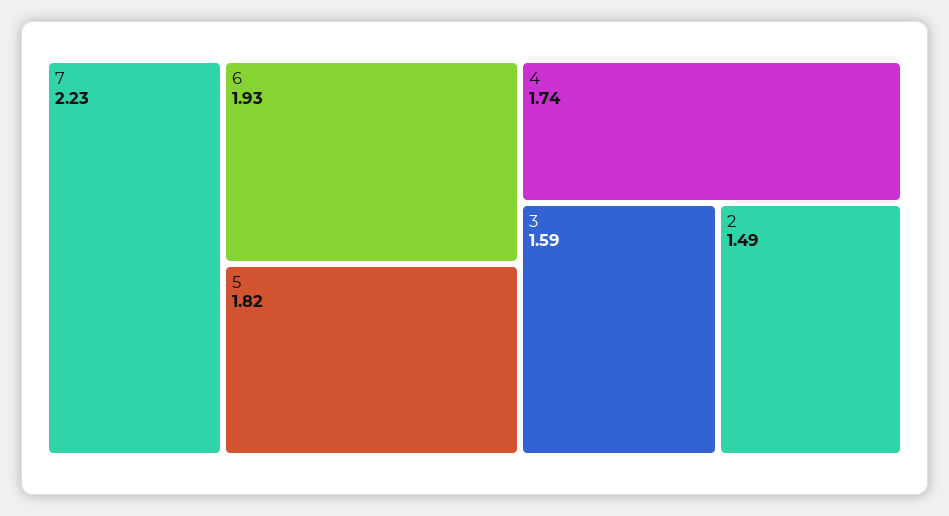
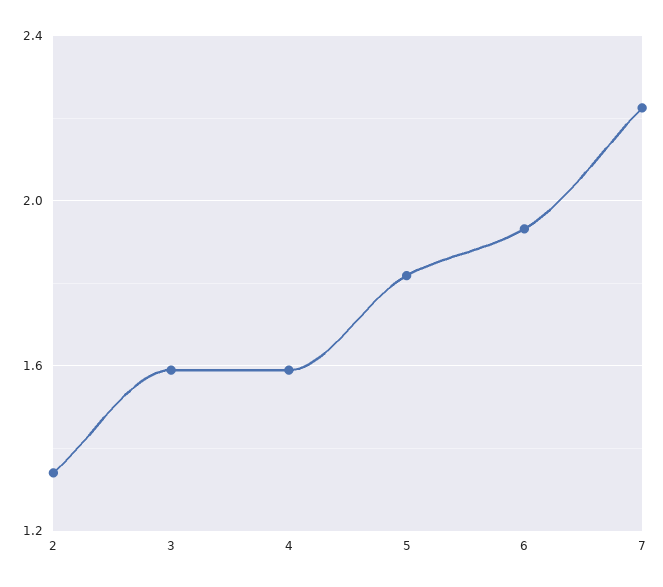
  {
    "7": 2.23,
    "6": 1.93,
    "5": 1.82,
-   "4": 1.74,
+   "4": 1.6,
    "3": 1.59,
-   "2": 1.49
+   "2": 1.35
  }

